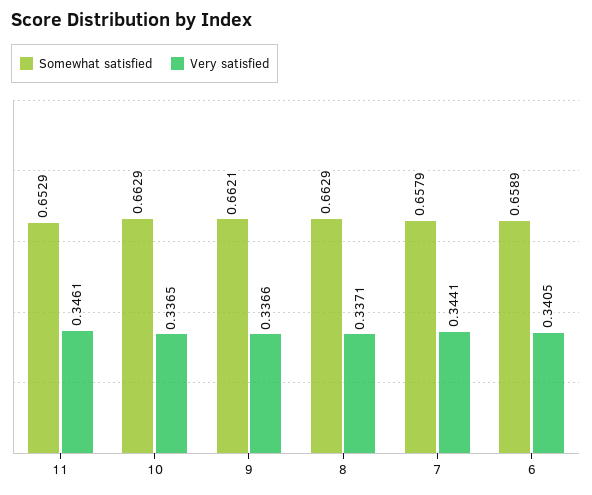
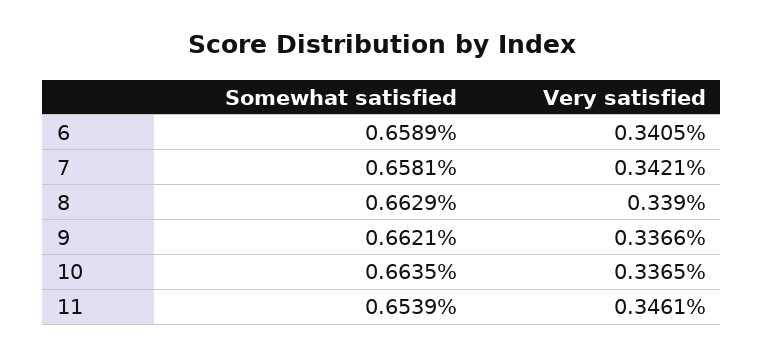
  {
    "Somewhat satisfied": {
-     "11": 0.6529,
+     "11": 0.6539,
-     "10": 0.6629,
+     "10": 0.6635,
      "9": 0.6621,
      "8": 0.6629,
-     "7": 0.6579,
+     "7": 0.6581,
      "6": 0.6589
    },
    "Very satisfied": {
      "11": 0.3461,
      "10": 0.3365,
      "9": 0.3366,
-     "8": 0.3371,
+     "8": 0.339,
-     "7": 0.3441,
+     "7": 0.3421,
      "6": 0.3405
    }
  }

